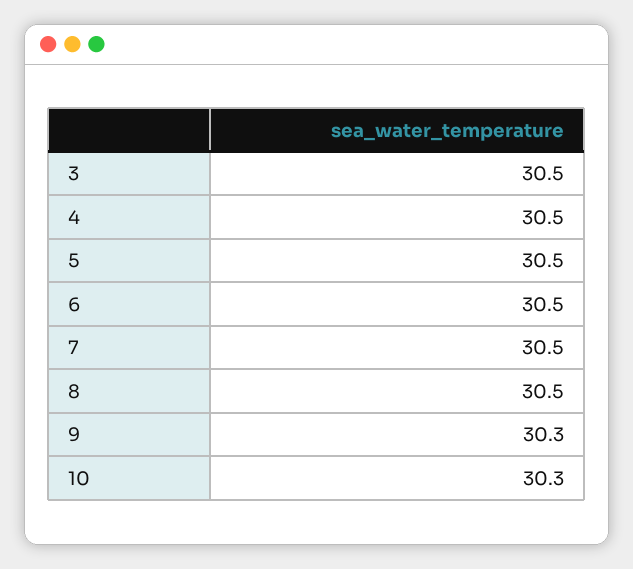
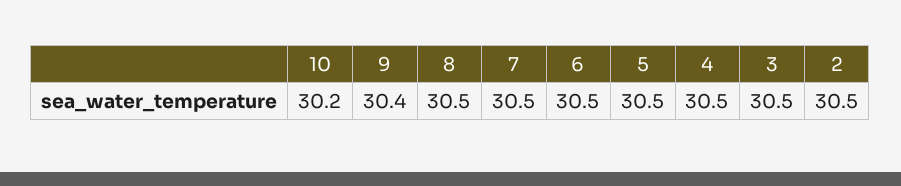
  {
    "3": 30.5,
    "4": 30.5,
    "5": 30.5,
    "6": 30.5,
    "7": 30.5,
    "8": 30.5,
-   "9": 30.3,
+   "9": 30.4,
-   "10": 30.3
+   "10": 30.2,
+   "2": 30.5
  }

